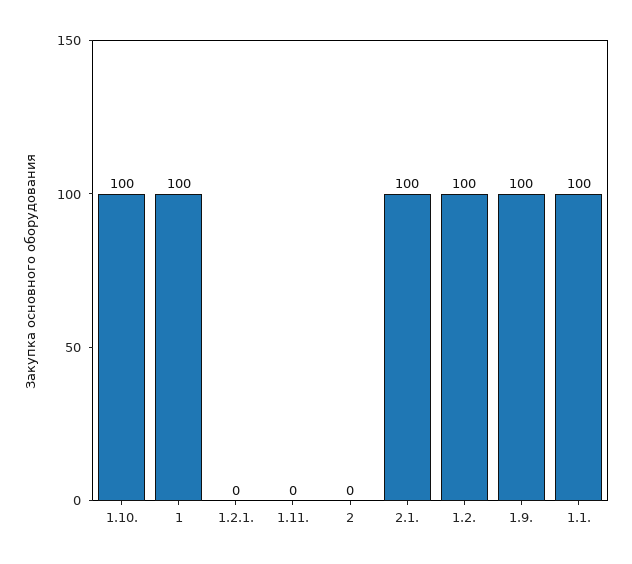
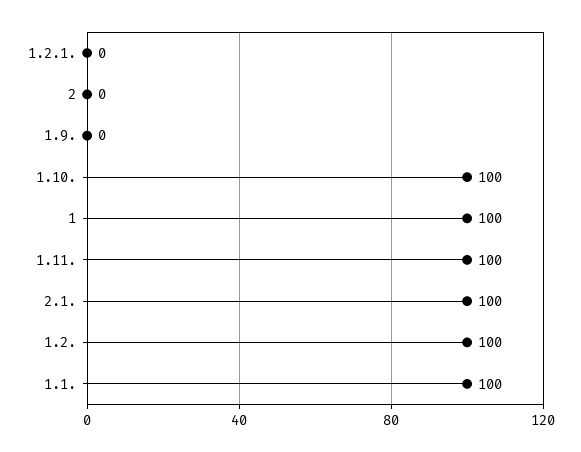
  {
    "1.10.": 100,
    "1": 100,
    "1.2.1.": 0,
-   "1.11.": 0,
+   "1.11.": 100,
    "2": 0,
    "2.1.": 100,
    "1.2.": 100,
-   "1.9.": 100,
+   "1.9.": 0,
    "1.1.": 100
  }

